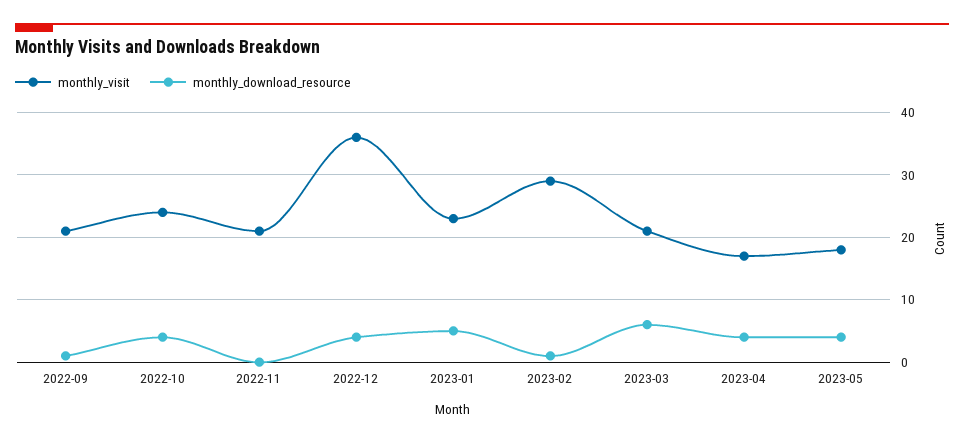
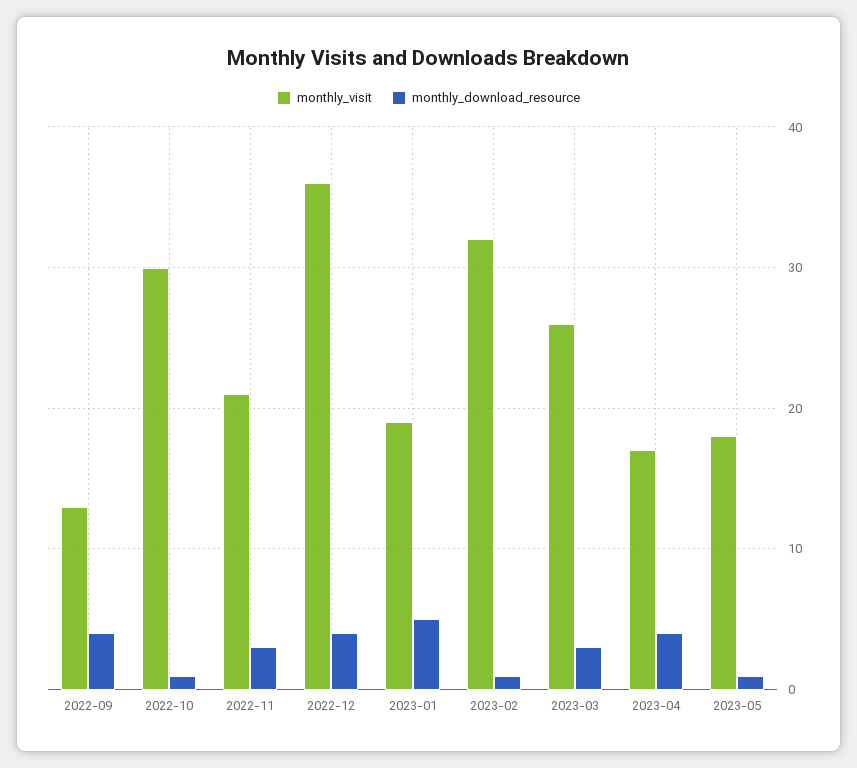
  {
    "monthly_visit": {
-     "2022-09": 21,
+     "2022-09": 13,
-     "2022-10": 24,
+     "2022-10": 30,
      "2022-11": 21,
      "2022-12": 36,
-     "2023-01": 23,
+     "2023-01": 19,
-     "2023-02": 29,
+     "2023-02": 32,
-     "2023-03": 21,
+     "2023-03": 26,
      "2023-04": 17,
      "2023-05": 18
    },
    "monthly_download_resource": {
-     "2022-09": 1,
+     "2022-09": 4,
-     "2022-10": 4,
+     "2022-10": 1,
-     "2022-11": 0,
+     "2022-11": 3,
      "2022-12": 4,
      "2023-01": 5,
      "2023-02": 1,
-     "2023-03": 6,
+     "2023-03": 3,
      "2023-04": 4,
-     "2023-05": 4
+     "2023-05": 1
    }
  }

